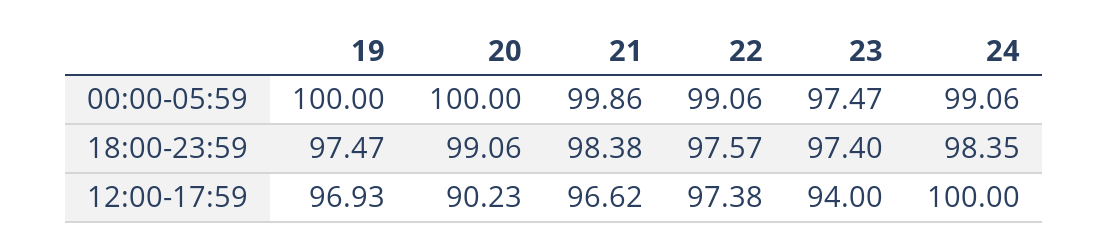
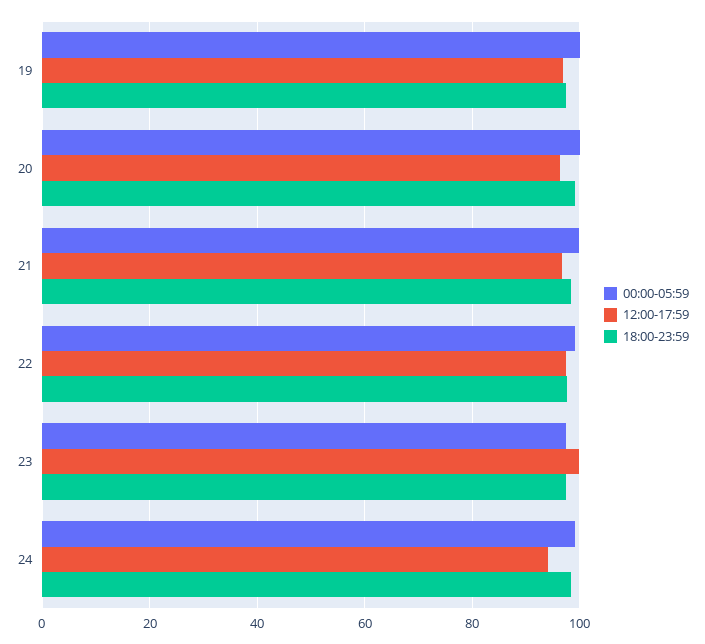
  {
    "00:00-05:59": {
      "19": 100,
      "20": 100,
      "21": 99.86,
      "22": 99.06,
      "23": 97.47,
      "24": 99.06
    },
    "18:00-23:59": {
      "19": 97.47,
      "20": 99.06,
      "21": 98.38,
      "22": 97.57,
      "23": 97.4,
      "24": 98.35
    },
    "12:00-17:59": {
      "19": 96.93,
-     "20": 90.23,
+     "20": 96,
      "21": 96.62,
      "22": 97.38,
-     "23": 94,
+     "23": 100,
-     "24": 100
+     "24": 94
    }
  }

